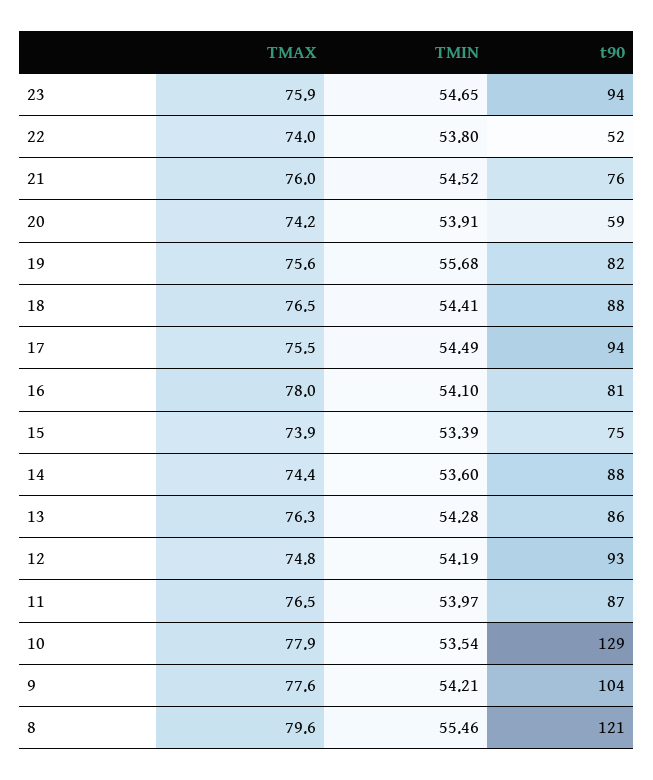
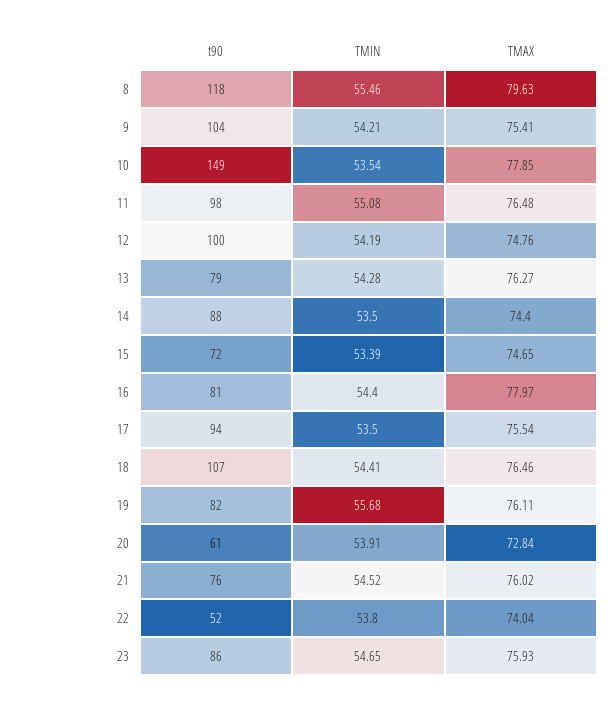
  {
    "TMAX": {
      "23": 75.93,
      "22": 74.04,
      "21": 76.02,
-     "20": 74.2,
+     "20": 72.84,
-     "19": 75.6,
+     "19": 76.11,
      "18": 76.46,
      "17": 75.54,
      "16": 77.97,
-     "15": 73.9,
+     "15": 74.65,
      "14": 74.4,
      "13": 76.27,
      "12": 74.76,
      "11": 76.48,
      "10": 77.85,
-     "9": 77.6,
+     "9": 75.41,
      "8": 79.63
    },
    "TMIN": {
      "23": 54.65,
      "22": 53.8,
      "21": 54.52,
      "20": 53.91,
      "19": 55.68,
      "18": 54.41,
-     "17": 54.49,
+     "17": 53.5,
-     "16": 54.1,
+     "16": 54.4,
      "15": 53.39,
-     "14": 53.6,
+     "14": 53.5,
      "13": 54.28,
      "12": 54.19,
-     "11": 53.97,
+     "11": 55.08,
      "10": 53.54,
      "9": 54.21,
      "8": 55.46
    },
    "t90": {
-     "23": 94,
+     "23": 86,
      "22": 52,
      "21": 76,
-     "20": 59,
+     "20": 61,
      "19": 82,
-     "18": 88,
+     "18": 107,
      "17": 94,
      "16": 81,
-     "15": 75,
+     "15": 72,
      "14": 88,
-     "13": 86,
+     "13": 79,
-     "12": 93,
+     "12": 100,
-     "11": 87,
+     "11": 98,
-     "10": 129,
+     "10": 149,
      "9": 104,
-     "8": 121
+     "8": 118
    }
  }

